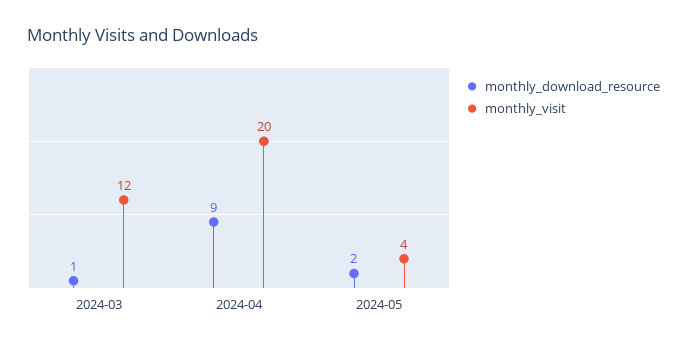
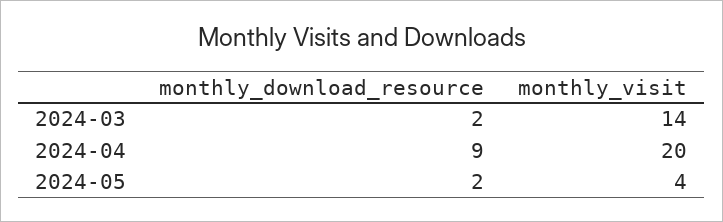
  {
    "monthly_download_resource": {
-     "2024-03": 1,
+     "2024-03": 2,
      "2024-04": 9,
      "2024-05": 2
    },
    "monthly_visit": {
-     "2024-03": 12,
+     "2024-03": 14,
      "2024-04": 20,
      "2024-05": 4
    }
  }

